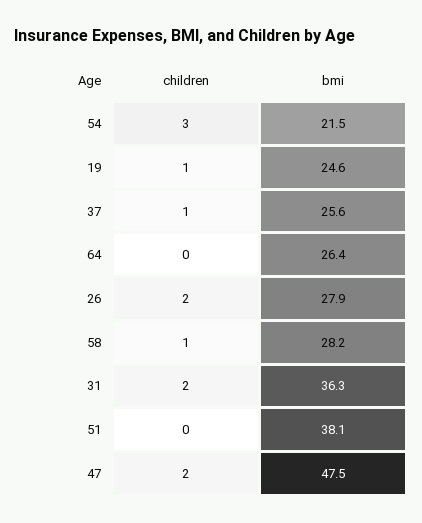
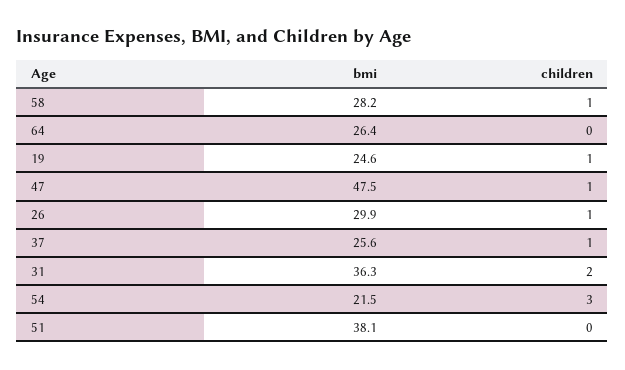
  {
    "children": {
      "54": 3,
      "19": 1,
      "37": 1,
      "64": 0,
-     "26": 2,
+     "26": 1,
      "58": 1,
      "31": 2,
      "51": 0,
-     "47": 2
+     "47": 1
    },
    "bmi": {
      "54": 21.5,
      "19": 24.6,
      "37": 25.6,
      "64": 26.4,
-     "26": 27.9,
+     "26": 29.9,
      "58": 28.2,
      "31": 36.3,
      "51": 38.1,
      "47": 47.5
    }
  }

